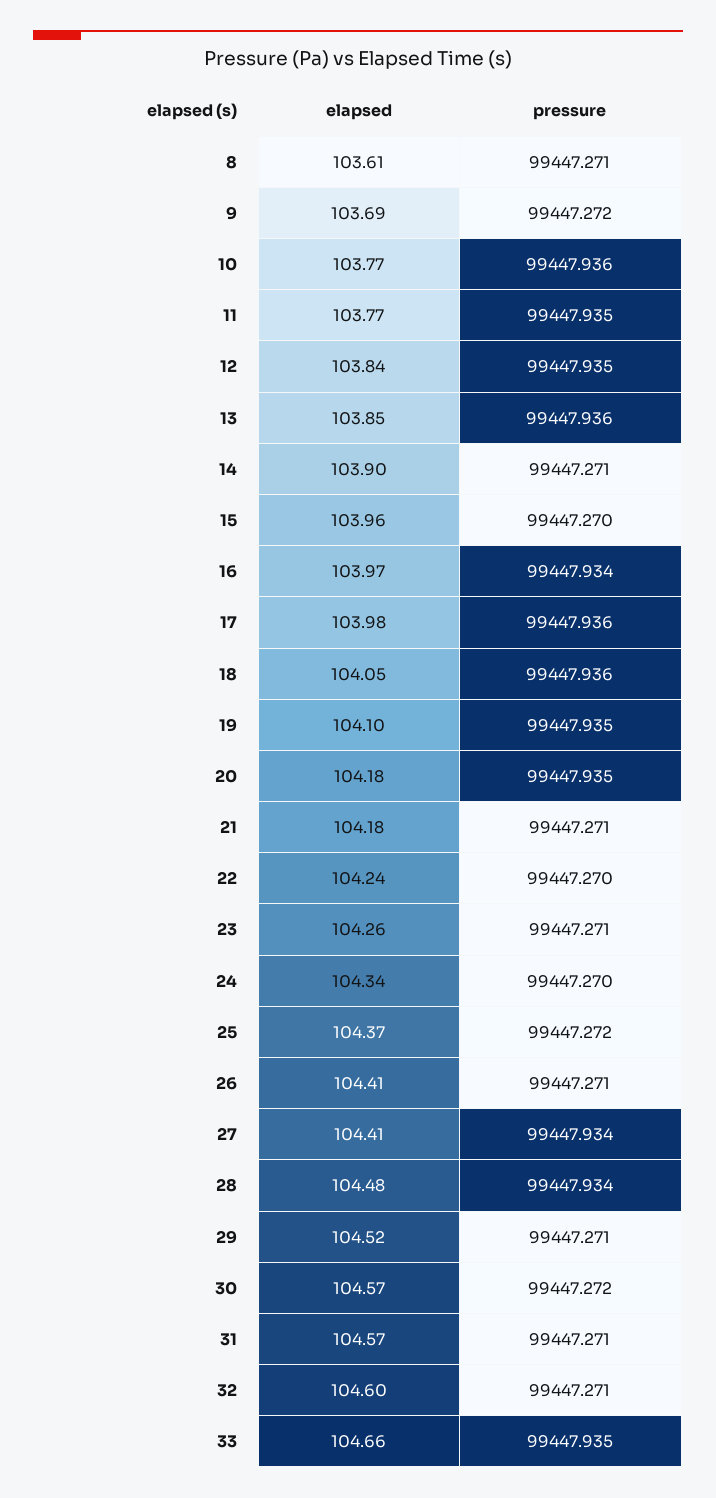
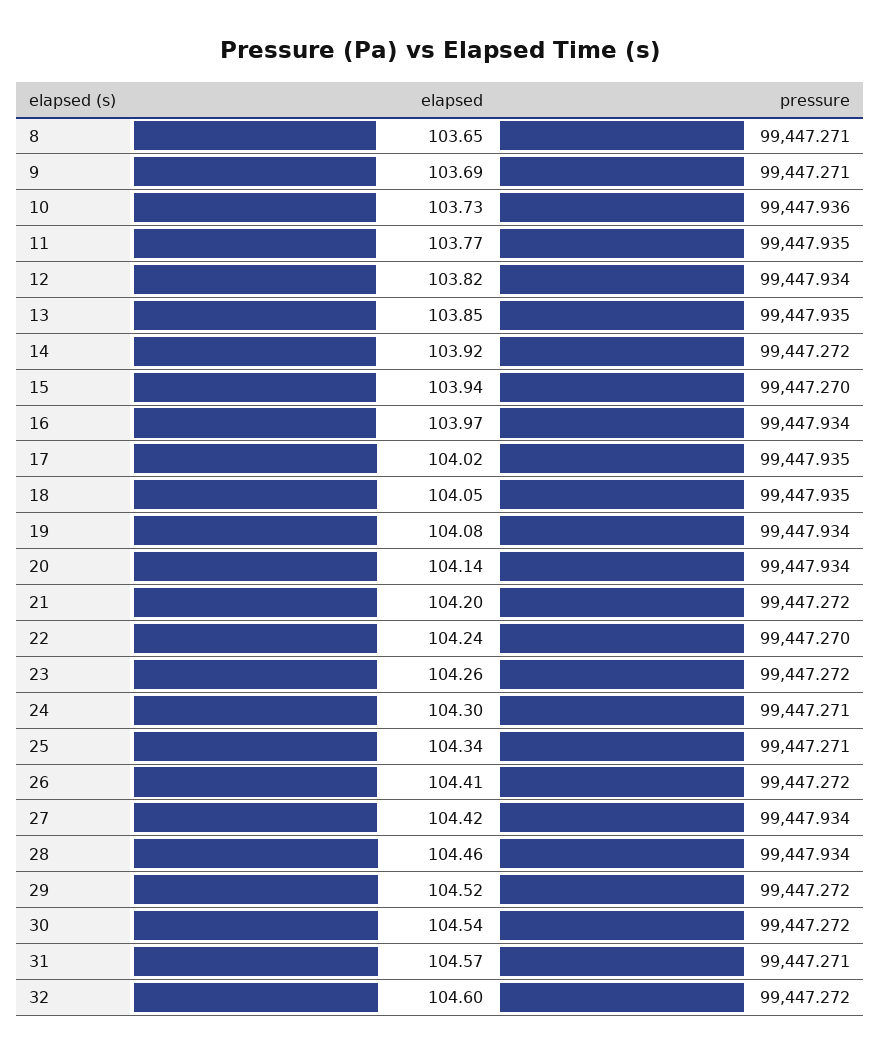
  {
    "elapsed": {
-     "8": 103.61,
+     "8": 103.65,
      "9": 103.69,
-     "10": 103.77,
+     "10": 103.73,
      "11": 103.77,
-     "12": 103.84,
+     "12": 103.82,
      "13": 103.85,
-     "14": 103.9,
+     "14": 103.92,
-     "15": 103.96,
+     "15": 103.94,
      "16": 103.97,
-     "17": 103.98,
+     "17": 104.02,
      "18": 104.05,
-     "19": 104.1,
+     "19": 104.08,
-     "20": 104.18,
+     "20": 104.14,
-     "21": 104.18,
+     "21": 104.2,
      "22": 104.24,
      "23": 104.26,
-     "24": 104.34,
+     "24": 104.3,
-     "25": 104.37,
+     "25": 104.34,
      "26": 104.41,
-     "27": 104.41,
+     "27": 104.42,
-     "28": 104.48,
+     "28": 104.46,
      "29": 104.52,
-     "30": 104.57,
+     "30": 104.54,
      "31": 104.57,
-     "32": 104.6,
+     "32": 104.6
-     "33": 104.66
    },
    "pressure": {
      "8": 99447.271,
-     "9": 99447.272,
+     "9": 99447.271,
      "10": 99447.936,
      "11": 99447.935,
-     "12": 99447.935,
+     "12": 99447.934,
-     "13": 99447.936,
+     "13": 99447.935,
-     "14": 99447.271,
+     "14": 99447.272,
      "15": 99447.27,
      "16": 99447.934,
-     "17": 99447.936,
+     "17": 99447.935,
-     "18": 99447.936,
+     "18": 99447.935,
-     "19": 99447.935,
+     "19": 99447.934,
-     "20": 99447.935,
+     "20": 99447.934,
-     "21": 99447.271,
+     "21": 99447.272,
      "22": 99447.27,
-     "23": 99447.271,
+     "23": 99447.272,
-     "24": 99447.27,
+     "24": 99447.271,
-     "25": 99447.272,
+     "25": 99447.271,
-     "26": 99447.271,
+     "26": 99447.272,
      "27": 99447.934,
      "28": 99447.934,
-     "29": 99447.271,
+     "29": 99447.272,
      "30": 99447.272,
      "31": 99447.271,
-     "32": 99447.271,
+     "32": 99447.272
-     "33": 99447.935
    }
  }

